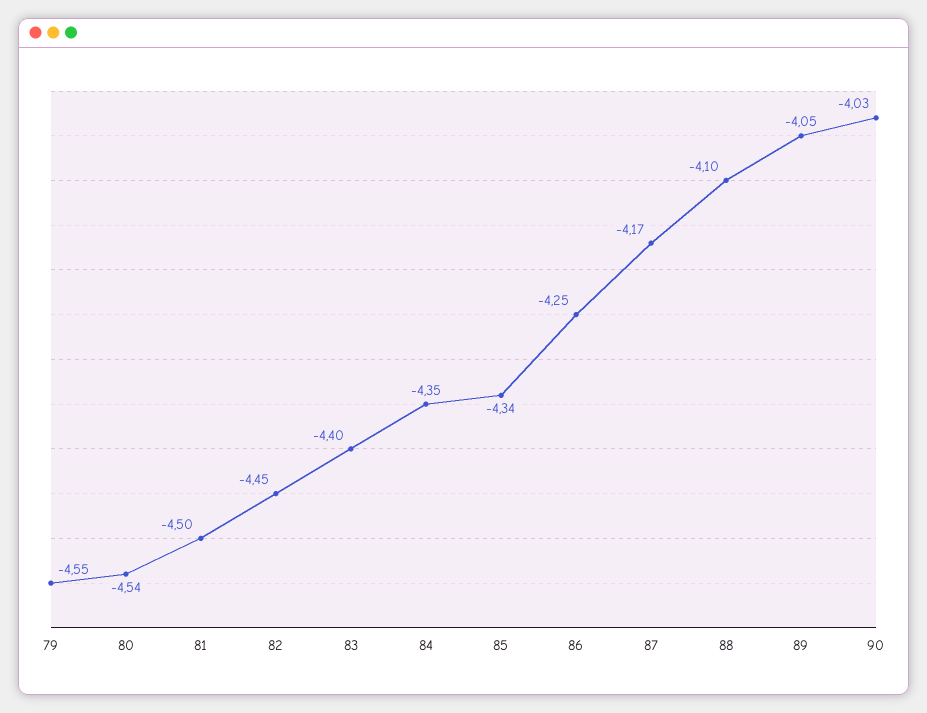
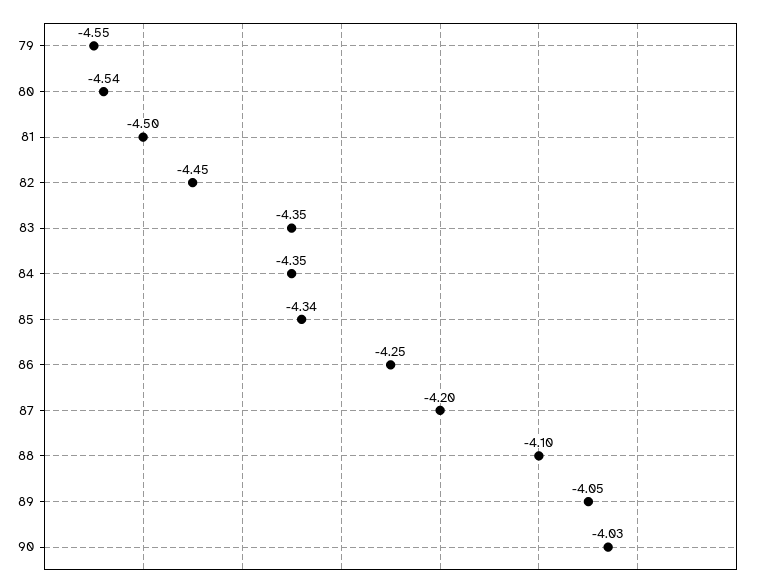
  {
    "79": -4.55,
    "80": -4.54,
    "81": -4.5,
    "82": -4.45,
-   "83": -4.4,
+   "83": -4.35,
    "84": -4.35,
    "85": -4.34,
    "86": -4.25,
-   "87": -4.17,
+   "87": -4.2,
    "88": -4.1,
    "89": -4.05,
    "90": -4.03
  }

